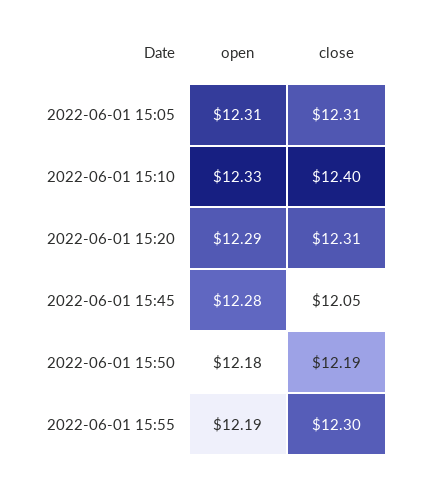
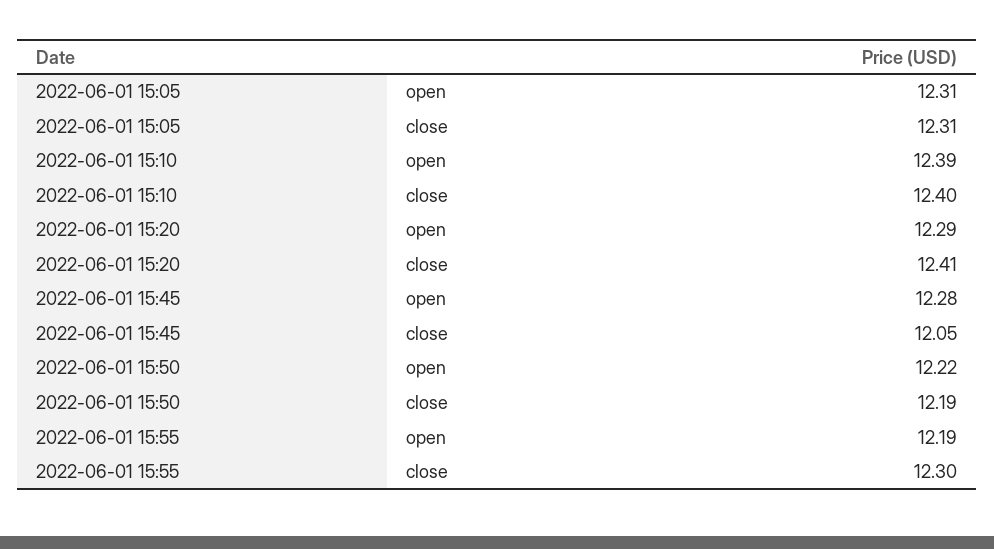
  {
    "open": {
      "2022-06-01 15:05": 12.31,
-     "2022-06-01 15:10": 12.33,
+     "2022-06-01 15:10": 12.39,
      "2022-06-01 15:20": 12.29,
      "2022-06-01 15:45": 12.28,
-     "2022-06-01 15:50": 12.18,
+     "2022-06-01 15:50": 12.22,
      "2022-06-01 15:55": 12.19
    },
    "close": {
      "2022-06-01 15:05": 12.31,
      "2022-06-01 15:10": 12.4,
-     "2022-06-01 15:20": 12.31,
+     "2022-06-01 15:20": 12.41,
      "2022-06-01 15:45": 12.05,
      "2022-06-01 15:50": 12.19,
      "2022-06-01 15:55": 12.3
    }
  }

